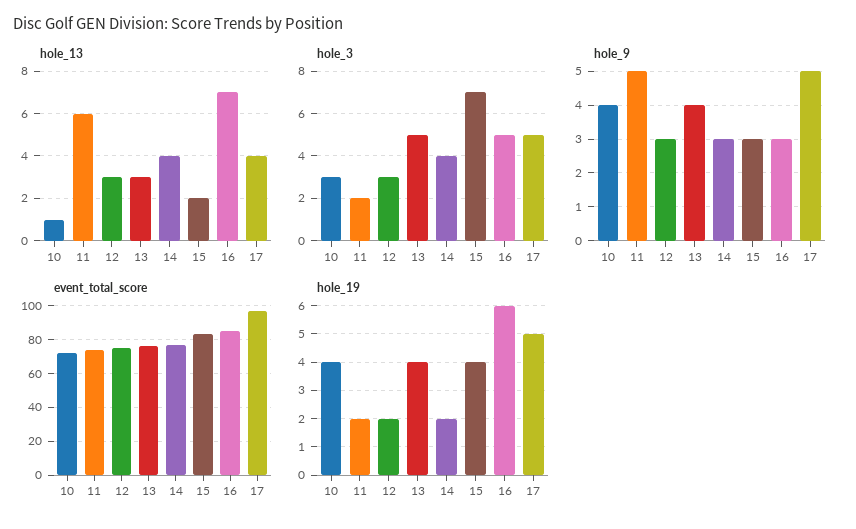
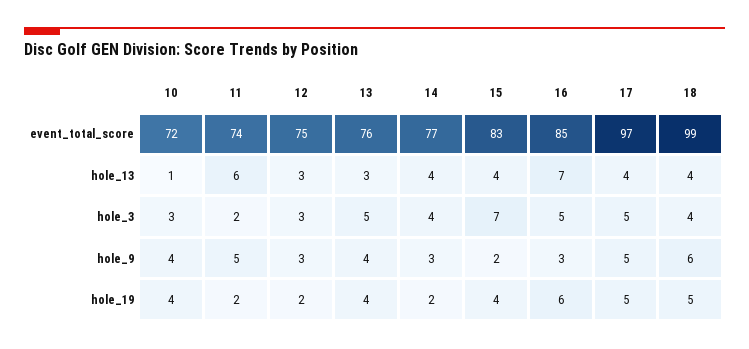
  {
    "hole_13": {
      "10": 1,
      "11": 6,
      "12": 3,
      "13": 3,
      "14": 4,
-     "15": 2,
+     "15": 4,
      "16": 7,
-     "17": 4
+     "17": 4,
+     "18": 4
    },
    "hole_3": {
      "10": 3,
      "11": 2,
      "12": 3,
      "13": 5,
      "14": 4,
      "15": 7,
      "16": 5,
-     "17": 5
+     "17": 5,
+     "18": 4
    },
    "hole_9": {
      "10": 4,
      "11": 5,
      "12": 3,
      "13": 4,
      "14": 3,
-     "15": 3,
+     "15": 2,
      "16": 3,
-     "17": 5
+     "17": 5,
+     "18": 6
    },
    "event_total_score": {
      "10": 72,
      "11": 74,
      "12": 75,
      "13": 76,
      "14": 77,
      "15": 83,
      "16": 85,
-     "17": 97
+     "17": 97,
+     "18": 99
    },
    "hole_19": {
      "10": 4,
      "11": 2,
      "12": 2,
      "13": 4,
      "14": 2,
      "15": 4,
      "16": 6,
-     "17": 5
+     "17": 5,
+     "18": 5
    }
  }

